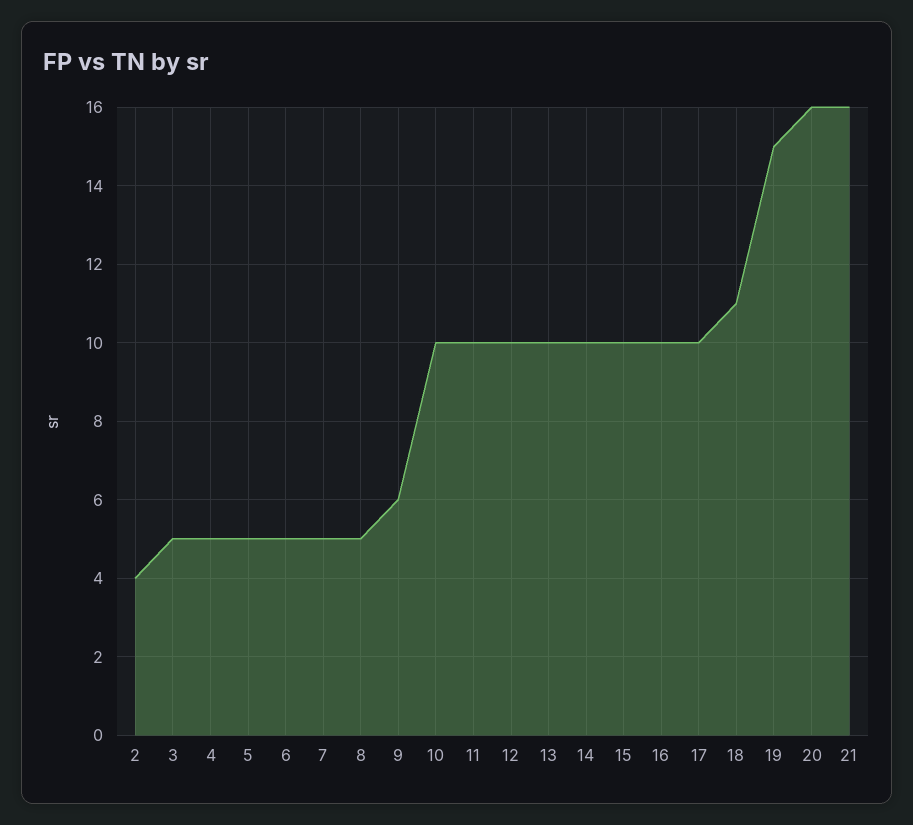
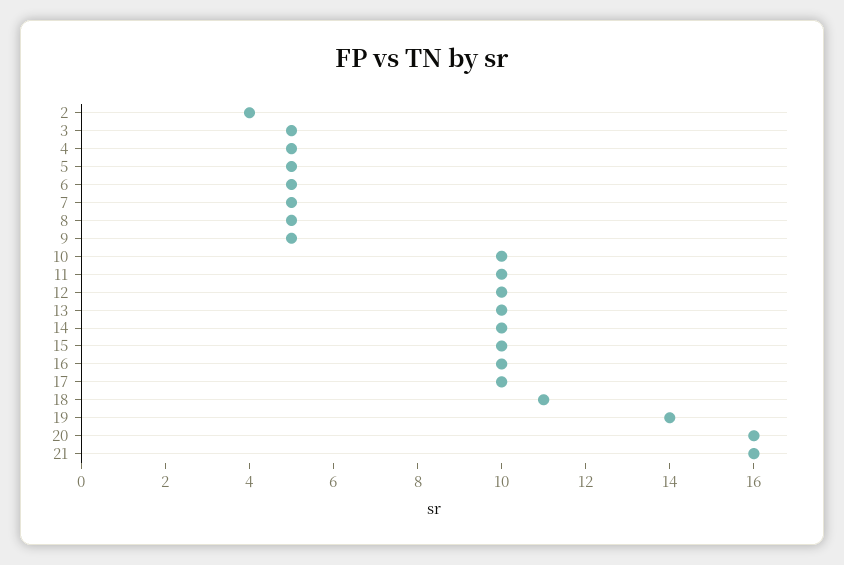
  {
    "2": 4,
    "3": 5,
    "4": 5,
    "5": 5,
    "6": 5,
    "7": 5,
    "8": 5,
-   "9": 6,
+   "9": 5,
    "10": 10,
    "11": 10,
    "12": 10,
    "13": 10,
    "14": 10,
    "15": 10,
    "16": 10,
    "17": 10,
    "18": 11,
-   "19": 15,
+   "19": 14,
    "20": 16,
    "21": 16
  }

